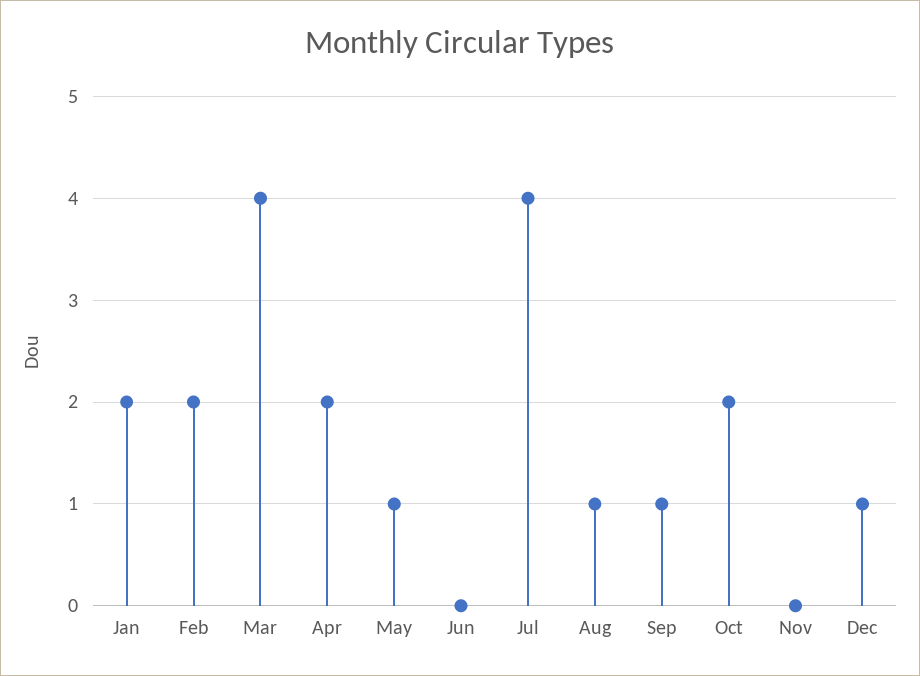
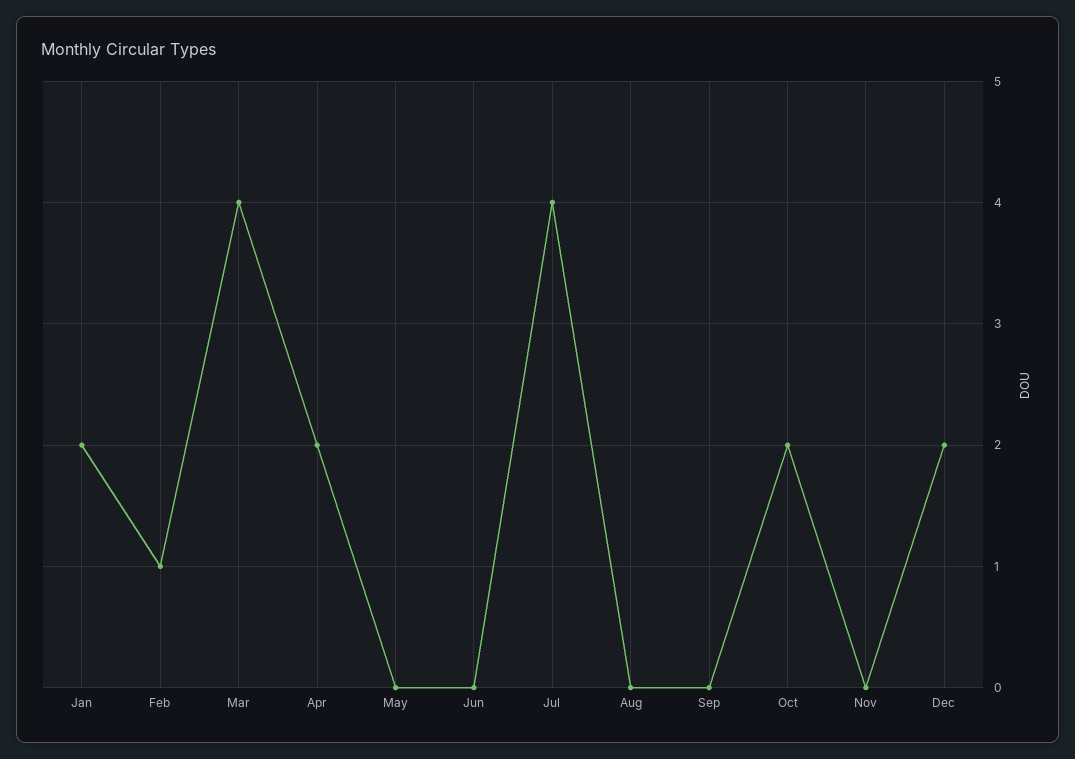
  {
    "Jan": 2,
-   "Feb": 2,
+   "Feb": 1,
    "Mar": 4,
    "Apr": 2,
-   "May": 1,
+   "May": 0,
    "Jun": 0,
    "Jul": 4,
-   "Aug": 1,
+   "Aug": 0,
-   "Sep": 1,
+   "Sep": 0,
    "Oct": 2,
    "Nov": 0,
-   "Dec": 1
+   "Dec": 2
  }

